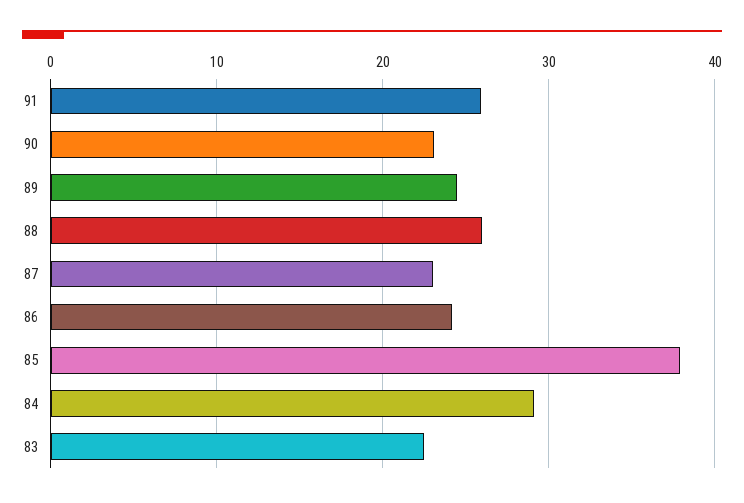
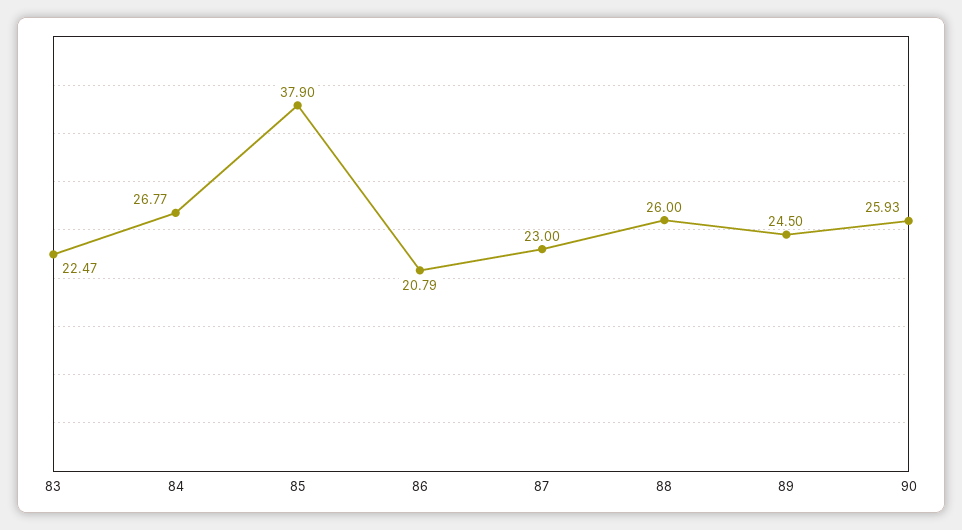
  {
-   "91": 26,
-   "90": 23,
+   "90": 25.93,
    "89": 24.5,
    "88": 26,
    "87": 23,
-   "86": 24,
+   "86": 20.79,
    "85": 37.9,
-   "84": 29,
+   "84": 26.77,
    "83": 22.47
  }

